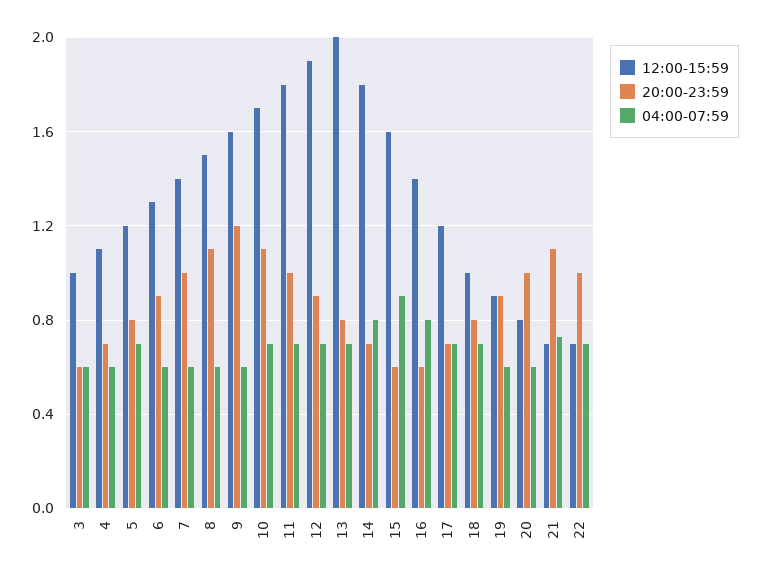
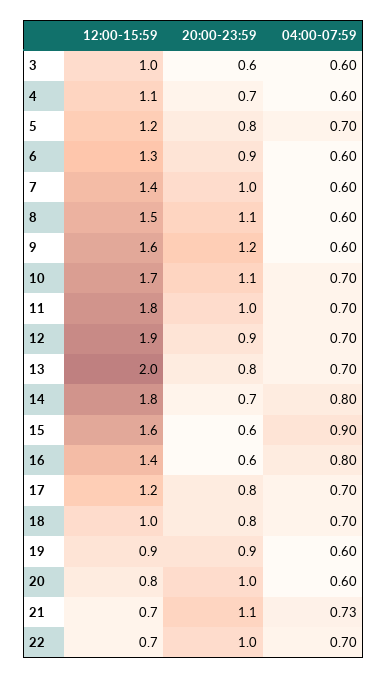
  {
    "12:00-15:59": {
      "3": 1,
      "4": 1.1,
      "5": 1.2,
      "6": 1.3,
      "7": 1.4,
      "8": 1.5,
      "9": 1.6,
      "10": 1.7,
      "11": 1.8,
      "12": 1.9,
      "13": 2,
      "14": 1.8,
      "15": 1.6,
      "16": 1.4,
      "17": 1.2,
      "18": 1,
      "19": 0.9,
      "20": 0.8,
      "21": 0.7,
      "22": 0.7
    },
    "20:00-23:59": {
      "3": 0.6,
      "4": 0.7,
      "5": 0.8,
      "6": 0.9,
      "7": 1,
      "8": 1.1,
      "9": 1.2,
      "10": 1.1,
      "11": 1,
      "12": 0.9,
      "13": 0.8,
      "14": 0.7,
      "15": 0.6,
      "16": 0.6,
-     "17": 0.7,
+     "17": 0.8,
      "18": 0.8,
      "19": 0.9,
      "20": 1,
      "21": 1.1,
      "22": 1
    },
    "04:00-07:59": {
      "3": 0.6,
      "4": 0.6,
      "5": 0.7,
      "6": 0.6,
      "7": 0.6,
      "8": 0.6,
      "9": 0.6,
      "10": 0.7,
      "11": 0.7,
      "12": 0.7,
      "13": 0.7,
      "14": 0.8,
      "15": 0.9,
      "16": 0.8,
      "17": 0.7,
      "18": 0.7,
      "19": 0.6,
      "20": 0.6,
      "21": 0.73,
      "22": 0.7
    }
  }

